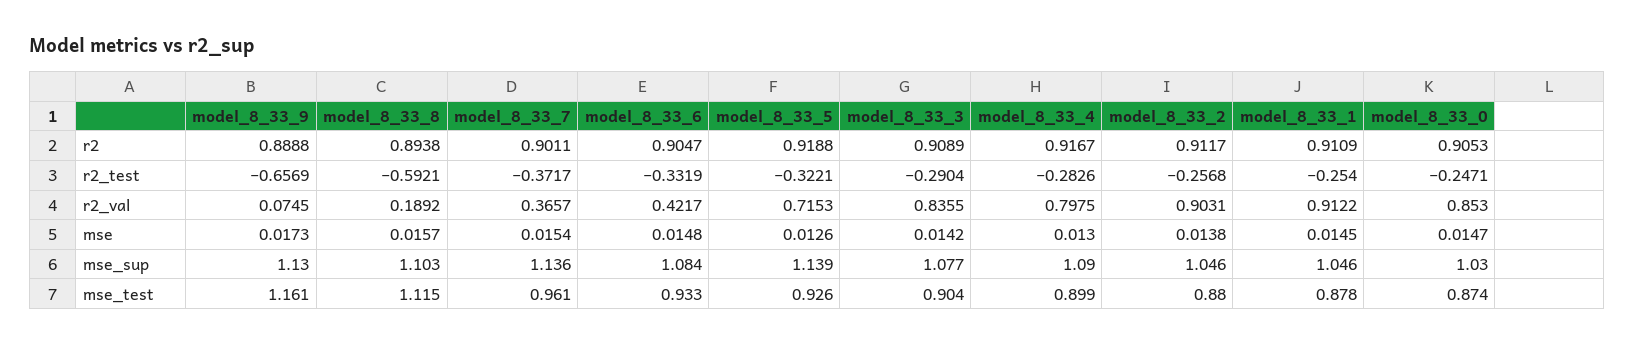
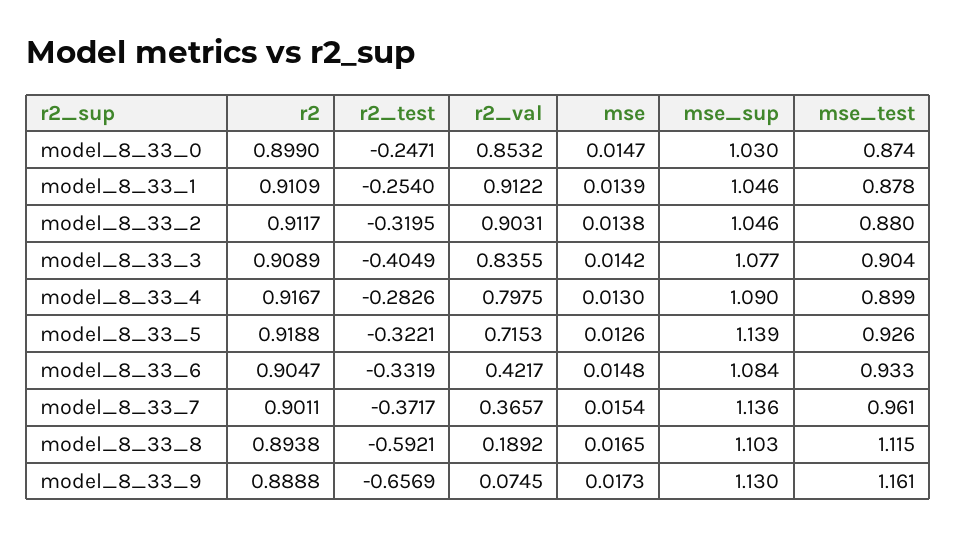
  {
    "model_8_33_9": {
      "r2": 0.8888,
      "r2_test": -0.6569,
      "r2_val": 0.0745,
      "mse": 0.0173,
      "mse_sup": 1.13,
      "mse_test": 1.161
    },
    "model_8_33_8": {
      "r2": 0.8938,
      "r2_test": -0.5921,
      "r2_val": 0.1892,
-     "mse": 0.0157,
+     "mse": 0.0165,
      "mse_sup": 1.103,
      "mse_test": 1.115
    },
    "model_8_33_7": {
      "r2": 0.9011,
      "r2_test": -0.3717,
      "r2_val": 0.3657,
      "mse": 0.0154,
      "mse_sup": 1.136,
      "mse_test": 0.961
    },
    "model_8_33_6": {
      "r2": 0.9047,
      "r2_test": -0.3319,
      "r2_val": 0.4217,
      "mse": 0.0148,
      "mse_sup": 1.084,
      "mse_test": 0.933
    },
    "model_8_33_5": {
      "r2": 0.9188,
      "r2_test": -0.3221,
      "r2_val": 0.7153,
      "mse": 0.0126,
      "mse_sup": 1.139,
      "mse_test": 0.926
    },
    "model_8_33_3": {
      "r2": 0.9089,
-     "r2_test": -0.2904,
+     "r2_test": -0.4049,
      "r2_val": 0.8355,
      "mse": 0.0142,
      "mse_sup": 1.077,
      "mse_test": 0.904
    },
    "model_8_33_4": {
      "r2": 0.9167,
      "r2_test": -0.2826,
      "r2_val": 0.7975,
      "mse": 0.013,
      "mse_sup": 1.09,
      "mse_test": 0.899
    },
    "model_8_33_2": {
      "r2": 0.9117,
-     "r2_test": -0.2568,
+     "r2_test": -0.3195,
      "r2_val": 0.9031,
      "mse": 0.0138,
      "mse_sup": 1.046,
      "mse_test": 0.88
    },
    "model_8_33_1": {
      "r2": 0.9109,
      "r2_test": -0.254,
      "r2_val": 0.9122,
-     "mse": 0.0145,
+     "mse": 0.0139,
      "mse_sup": 1.046,
      "mse_test": 0.878
    },
    "model_8_33_0": {
-     "r2": 0.9053,
+     "r2": 0.899,
      "r2_test": -0.2471,
-     "r2_val": 0.853,
+     "r2_val": 0.8532,
      "mse": 0.0147,
      "mse_sup": 1.03,
      "mse_test": 0.874
    }
  }

